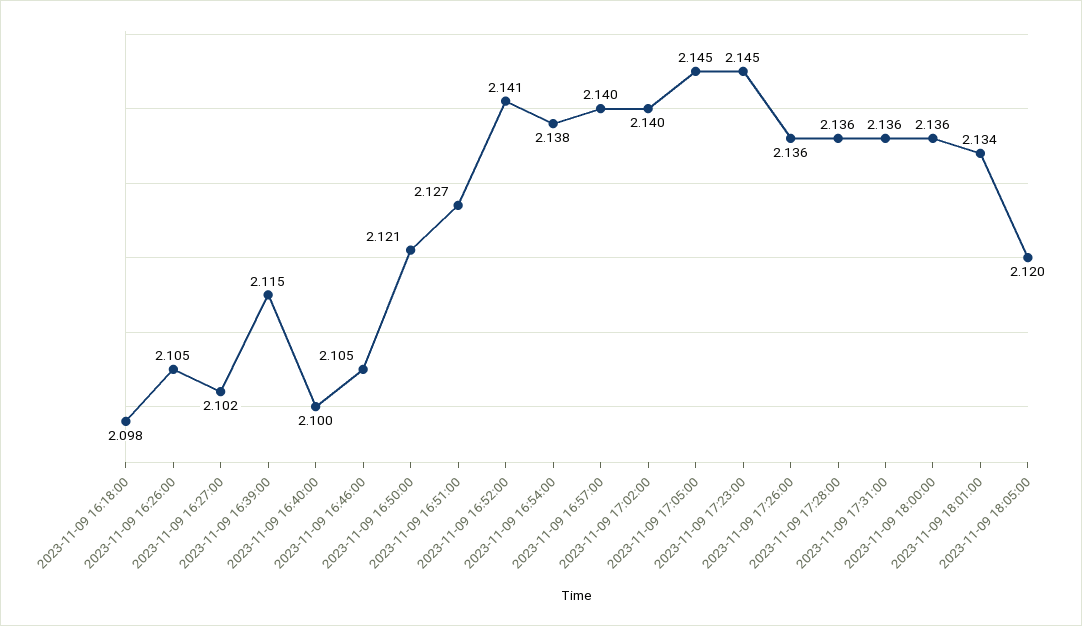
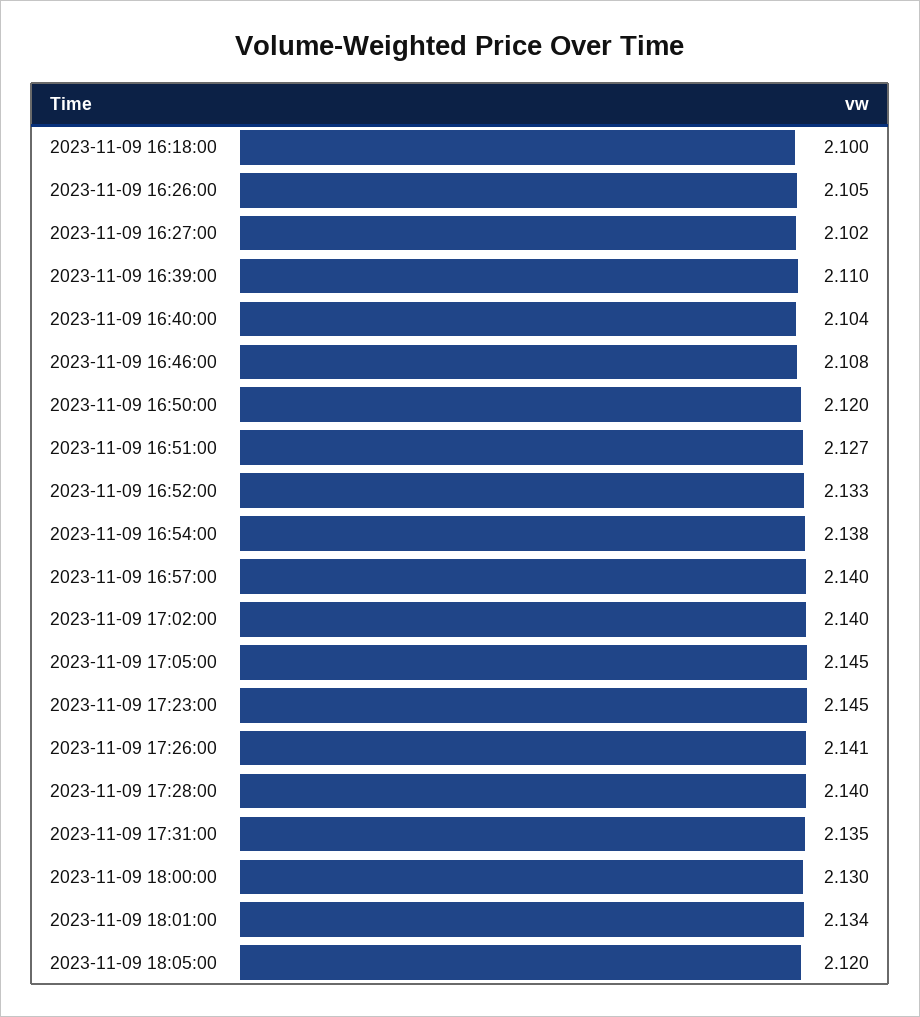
  {
-   "2023-11-09 16:18:00": 2.098,
+   "2023-11-09 16:18:00": 2.1,
    "2023-11-09 16:26:00": 2.105,
    "2023-11-09 16:27:00": 2.102,
-   "2023-11-09 16:39:00": 2.115,
+   "2023-11-09 16:39:00": 2.11,
-   "2023-11-09 16:40:00": 2.1,
+   "2023-11-09 16:40:00": 2.104,
-   "2023-11-09 16:46:00": 2.105,
+   "2023-11-09 16:46:00": 2.108,
-   "2023-11-09 16:50:00": 2.121,
+   "2023-11-09 16:50:00": 2.12,
    "2023-11-09 16:51:00": 2.127,
-   "2023-11-09 16:52:00": 2.141,
+   "2023-11-09 16:52:00": 2.133,
    "2023-11-09 16:54:00": 2.138,
    "2023-11-09 16:57:00": 2.14,
    "2023-11-09 17:02:00": 2.14,
    "2023-11-09 17:05:00": 2.145,
    "2023-11-09 17:23:00": 2.145,
-   "2023-11-09 17:26:00": 2.136,
+   "2023-11-09 17:26:00": 2.141,
-   "2023-11-09 17:28:00": 2.136,
+   "2023-11-09 17:28:00": 2.14,
-   "2023-11-09 17:31:00": 2.136,
+   "2023-11-09 17:31:00": 2.135,
-   "2023-11-09 18:00:00": 2.136,
+   "2023-11-09 18:00:00": 2.13,
    "2023-11-09 18:01:00": 2.134,
    "2023-11-09 18:05:00": 2.12
  }

